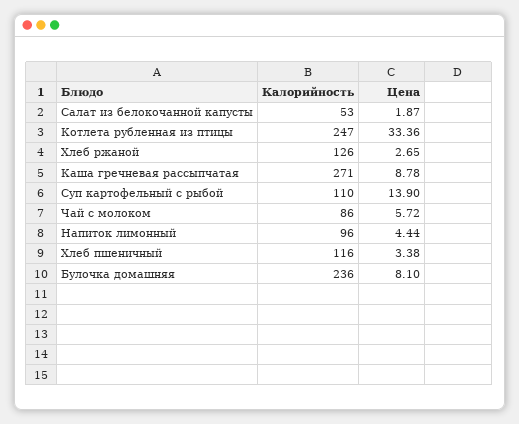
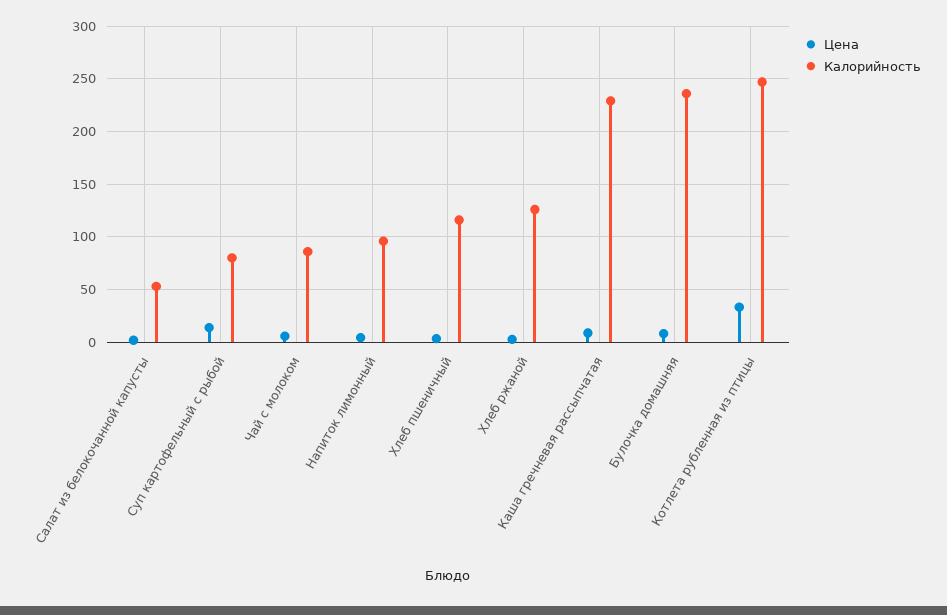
  {
    "Калорийность": {
      "Салат из белокочанной капусты": 53,
      "Котлета рубленная из птицы": 247,
      "Хлеб ржаной": 126,
-     "Каша гречневая рассыпчатая": 271,
+     "Каша гречневая рассыпчатая": 230,
-     "Суп картофельный с рыбой": 110,
+     "Суп картофельный с рыбой": 80,
      "Чай с молоком": 86,
      "Напиток лимонный": 96,
      "Хлеб пшеничный": 116,
      "Булочка домашняя": 236
    },
    "Цена": {
      "Салат из белокочанной капусты": 1.87,
      "Котлета рубленная из птицы": 33.36,
      "Хлеб ржаной": 2.65,
      "Каша гречневая рассыпчатая": 8.78,
      "Суп картофельный с рыбой": 13.9,
      "Чай с молоком": 5.72,
      "Напиток лимонный": 4.44,
      "Хлеб пшеничный": 3.38,
      "Булочка домашняя": 8.1
    }
  }

